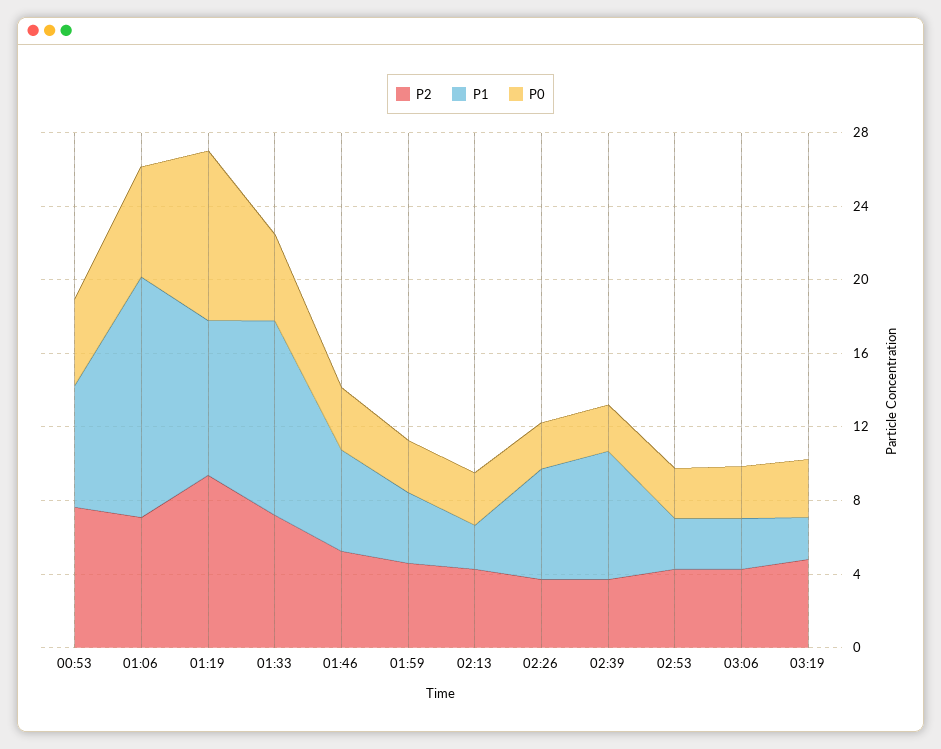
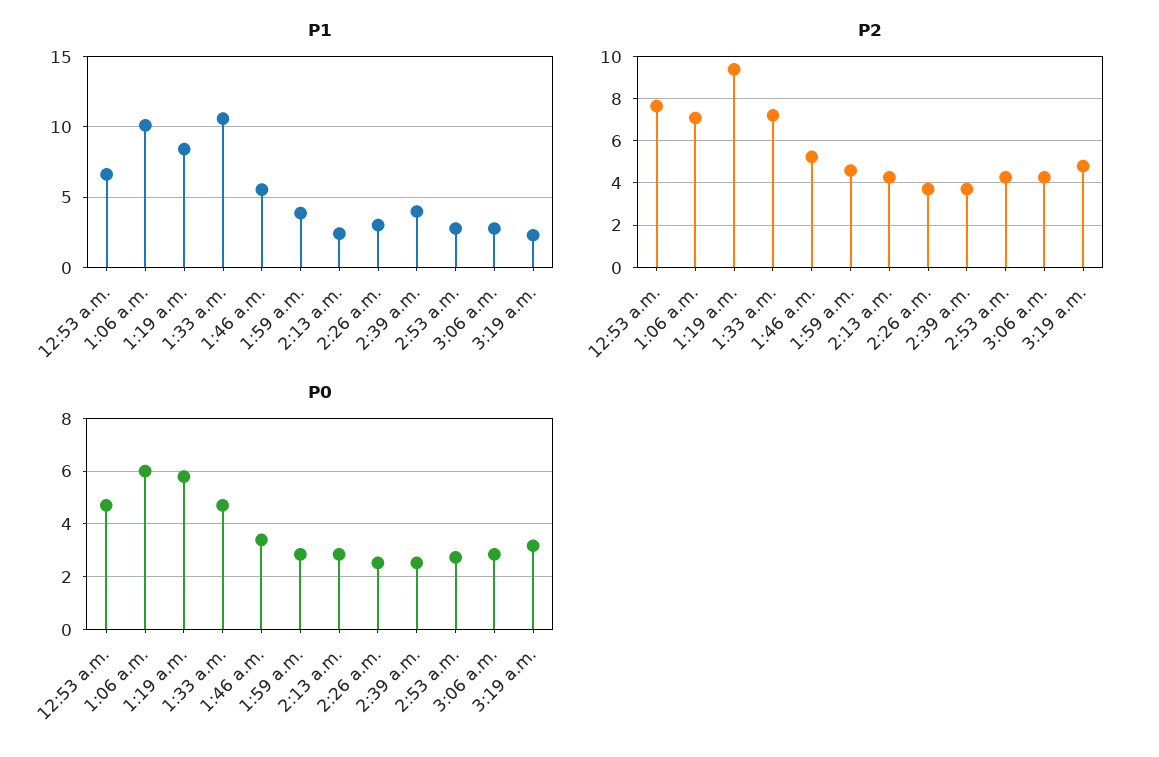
  {
    "P2": {
      "00:53": 7.5,
      "01:06": 7,
      "01:19": 9.5,
      "01:33": 7,
      "01:46": 5,
      "01:59": 4.5,
      "02:13": 4.5,
      "02:26": 3.5,
      "02:39": 3.5,
      "02:53": 4.5,
      "03:06": 4.5,
      "03:19": 5
    },
    "P1": {
      "00:53": 6.5,
-     "01:06": 13,
+     "01:06": 10,
      "01:19": 8.5,
      "01:33": 10.5,
      "01:46": 5.5,
      "01:59": 4,
      "02:13": 2.5,
-     "02:26": 6,
+     "02:26": 3,
-     "02:39": 7,
+     "02:39": 4,
      "02:53": 3,
      "03:06": 3,
      "03:19": 2.5
    },
    "P0": {
      "00:53": 4.75,
      "01:06": 6,
-     "01:19": 9,
+     "01:19": 5.75,
      "01:33": 4.75,
      "01:46": 3.5,
      "01:59": 2.75,
      "02:13": 2.75,
      "02:26": 2.5,
      "02:39": 2.5,
      "02:53": 2.75,
      "03:06": 2.75,
      "03:19": 3.25
    }
  }

